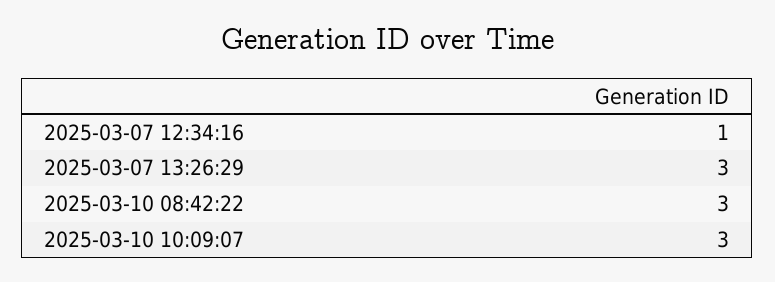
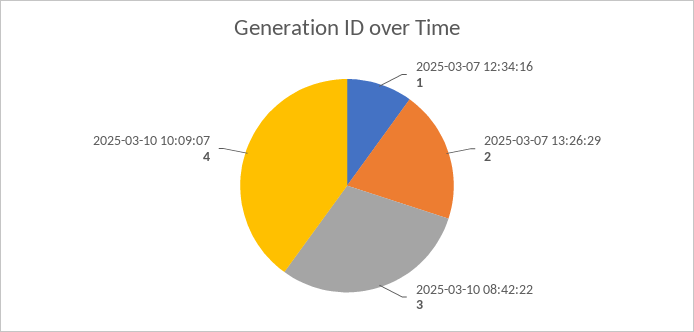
  {
    "2025-03-07 12:34:16": 1,
-   "2025-03-07 13:26:29": 3,
+   "2025-03-07 13:26:29": 2,
    "2025-03-10 08:42:22": 3,
-   "2025-03-10 10:09:07": 3
+   "2025-03-10 10:09:07": 4
  }

